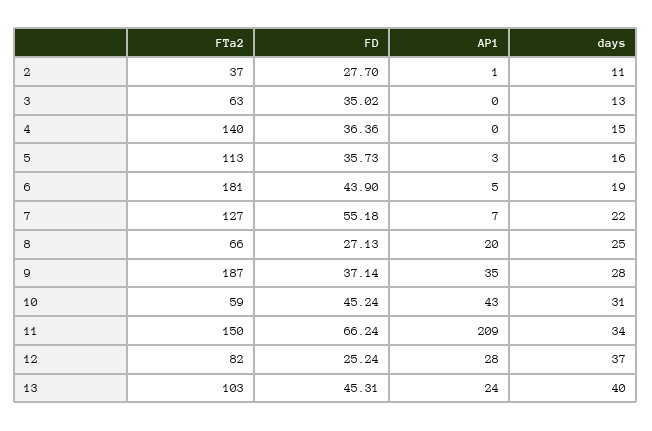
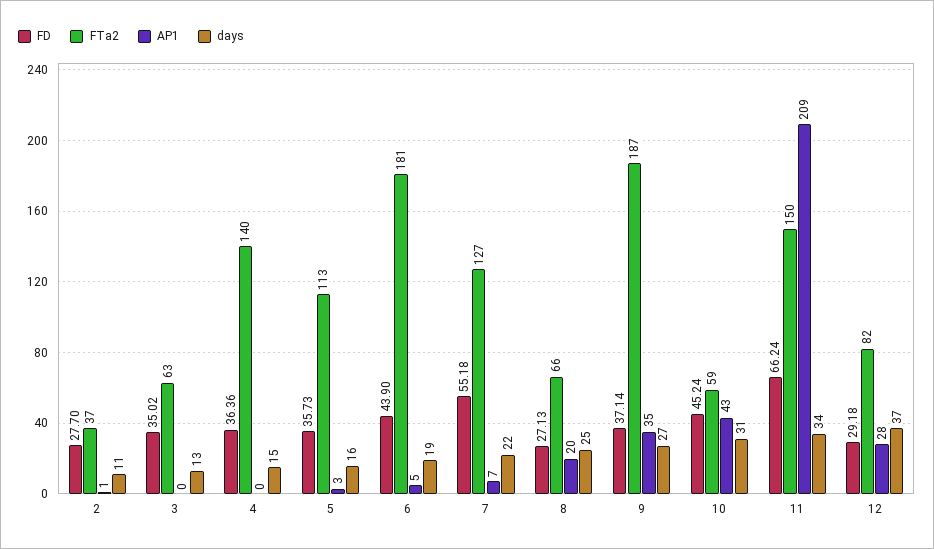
  {
    "FTa2": {
      "2": 37,
      "3": 63,
      "4": 140,
      "5": 113,
      "6": 181,
      "7": 127,
      "8": 66,
      "9": 187,
      "10": 59,
      "11": 150,
-     "12": 82,
+     "12": 82
-     "13": 103
    },
    "FD": {
      "2": 27.7,
      "3": 35.02,
      "4": 36.36,
      "5": 35.73,
      "6": 43.9,
      "7": 55.18,
      "8": 27.13,
      "9": 37.14,
      "10": 45.24,
      "11": 66.24,
-     "12": 25.24,
+     "12": 29.18
-     "13": 45.31
    },
    "AP1": {
      "2": 1,
      "3": 0,
      "4": 0,
      "5": 3,
      "6": 5,
      "7": 7,
      "8": 20,
      "9": 35,
      "10": 43,
      "11": 209,
-     "12": 28,
+     "12": 28
-     "13": 24
    },
    "days": {
      "2": 11,
      "3": 13,
      "4": 15,
      "5": 16,
      "6": 19,
      "7": 22,
      "8": 25,
-     "9": 28,
+     "9": 27,
      "10": 31,
      "11": 34,
-     "12": 37,
+     "12": 37
-     "13": 40
    }
  }

